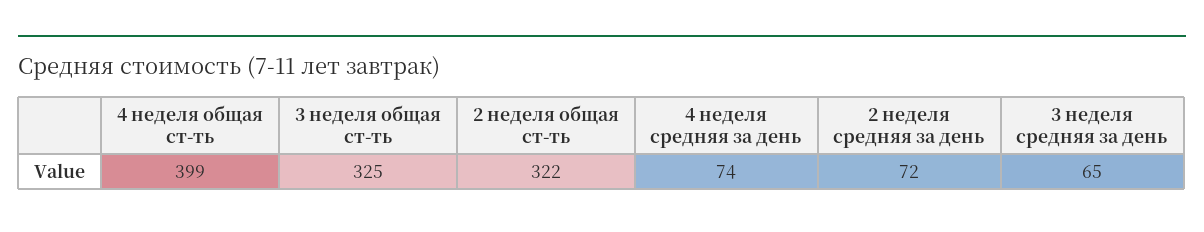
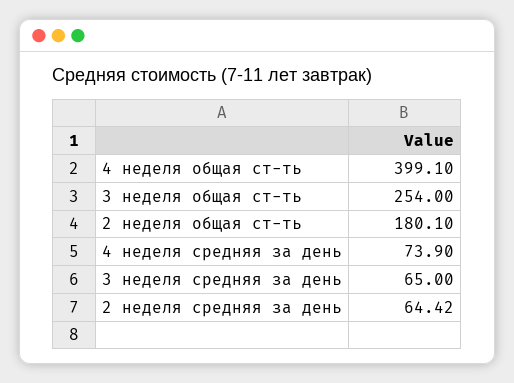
  {
    "4 неделя общая ст-ть": 399.1,
-   "3 неделя общая ст-ть": 325,
+   "3 неделя общая ст-ть": 254,
-   "2 неделя общая ст-ть": 322,
+   "2 неделя общая ст-ть": 180.1,
    "4 неделя средняя за день": 73.9,
-   "2 неделя средняя за день": 72,
+   "2 неделя средняя за день": 64.42,
    "3 неделя средняя за день": 65
  }

